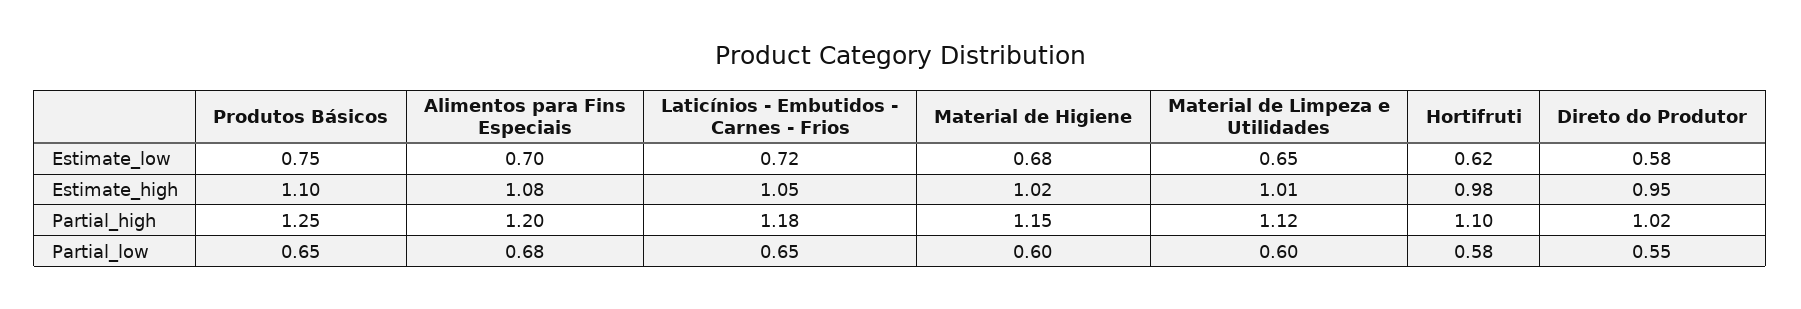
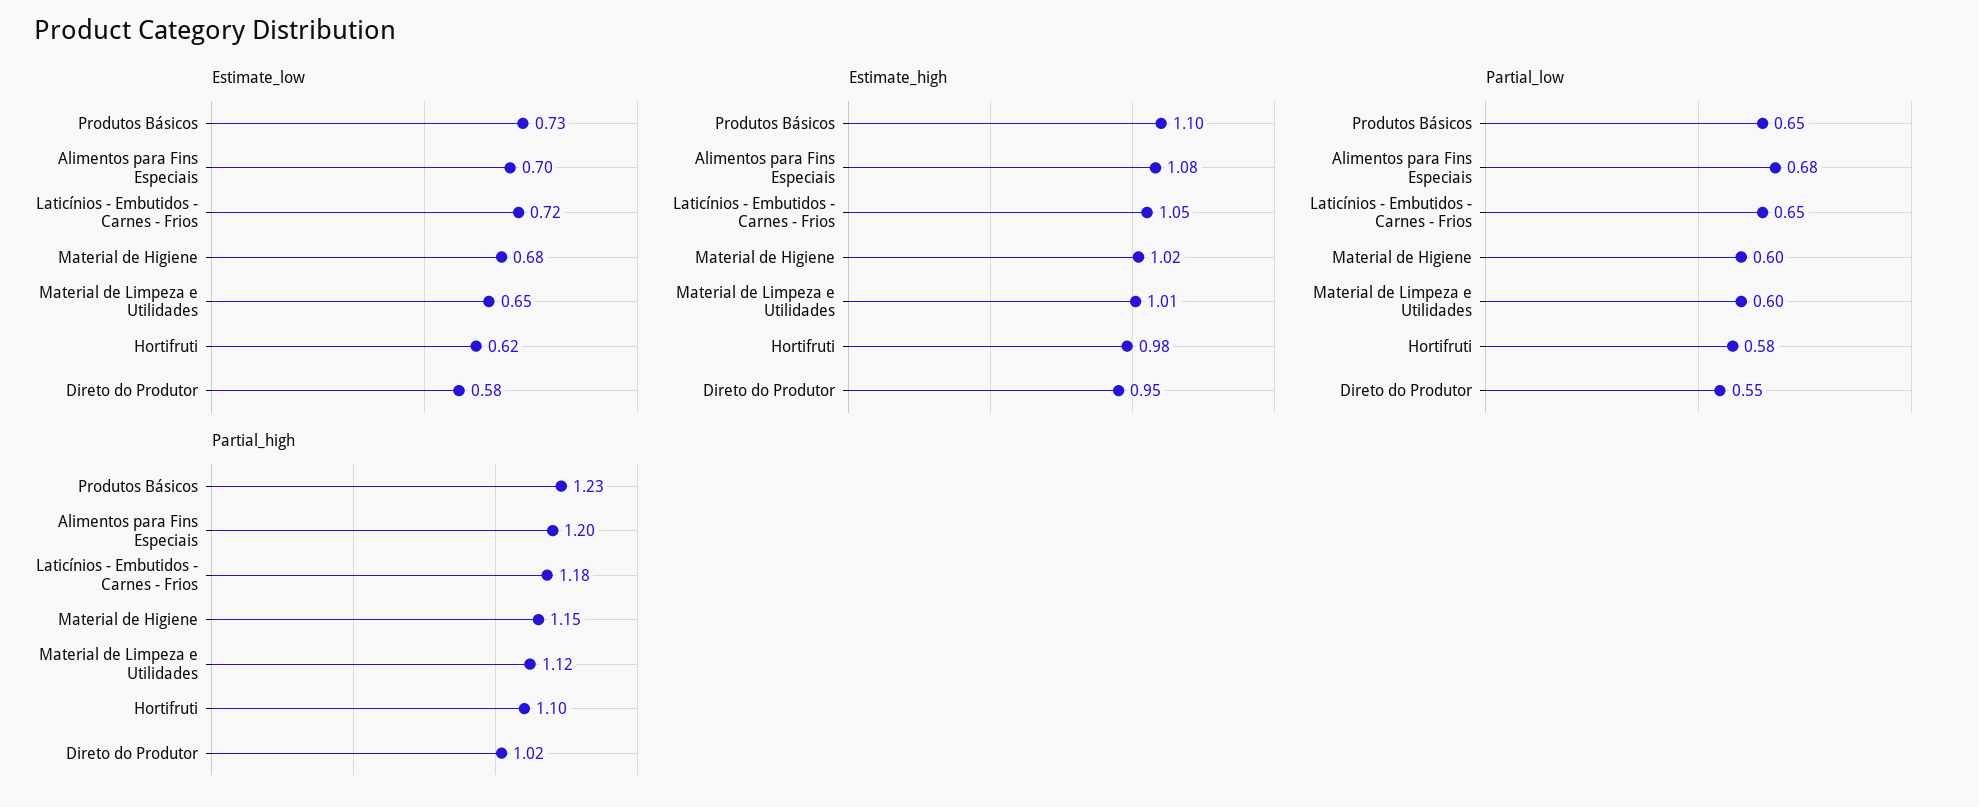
  {
    "Estimate_low": {
-     "Produtos Básicos": 0.75,
+     "Produtos Básicos": 0.73,
      "Alimentos para Fins Especiais": 0.7,
      "Laticínios - Embutidos - Carnes - Frios": 0.72,
      "Material de Higiene": 0.68,
      "Material de Limpeza e Utilidades": 0.65,
      "Hortifruti": 0.62,
      "Direto do Produtor": 0.58
    },
    "Estimate_high": {
      "Produtos Básicos": 1.1,
      "Alimentos para Fins Especiais": 1.08,
      "Laticínios - Embutidos - Carnes - Frios": 1.05,
      "Material de Higiene": 1.02,
      "Material de Limpeza e Utilidades": 1.01,
      "Hortifruti": 0.98,
      "Direto do Produtor": 0.95
    },
    "Partial_high": {
-     "Produtos Básicos": 1.25,
+     "Produtos Básicos": 1.23,
      "Alimentos para Fins Especiais": 1.2,
      "Laticínios - Embutidos - Carnes - Frios": 1.18,
      "Material de Higiene": 1.15,
      "Material de Limpeza e Utilidades": 1.12,
      "Hortifruti": 1.1,
      "Direto do Produtor": 1.02
    },
    "Partial_low": {
      "Produtos Básicos": 0.65,
      "Alimentos para Fins Especiais": 0.68,
      "Laticínios - Embutidos - Carnes - Frios": 0.65,
      "Material de Higiene": 0.6,
      "Material de Limpeza e Utilidades": 0.6,
      "Hortifruti": 0.58,
      "Direto do Produtor": 0.55
    }
  }

